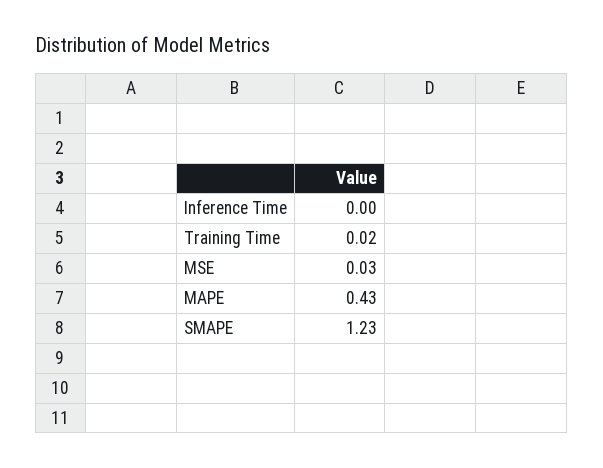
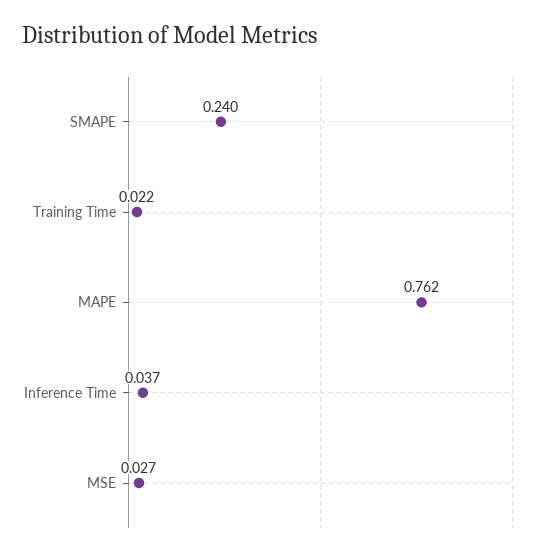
  {
-   "Inference Time": 0,
+   "Inference Time": 0.037,
    "Training Time": 0.022,
    "MSE": 0.027,
-   "MAPE": 0.43,
+   "MAPE": 0.762,
-   "SMAPE": 1.23
+   "SMAPE": 0.24
  }

